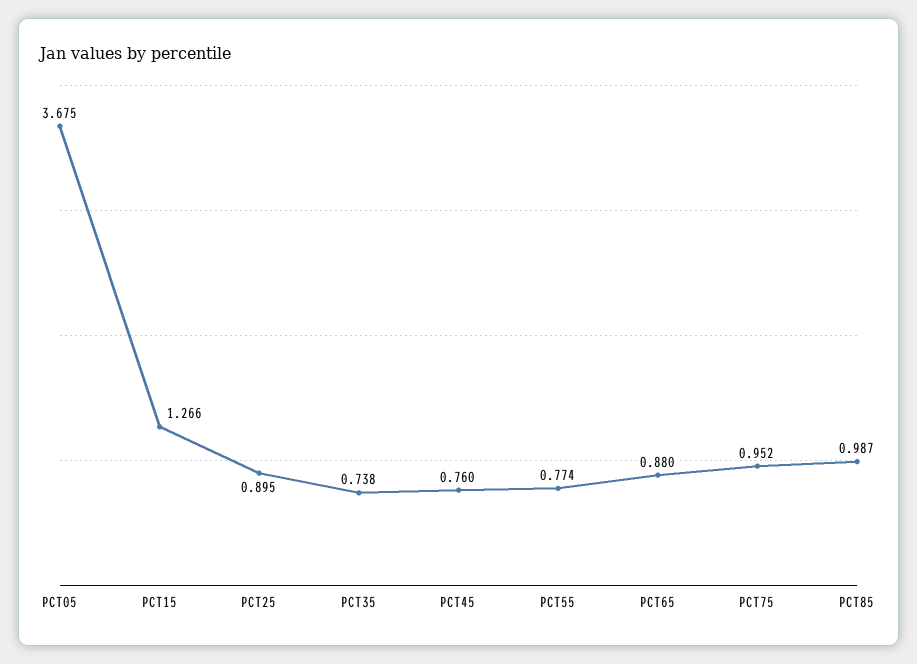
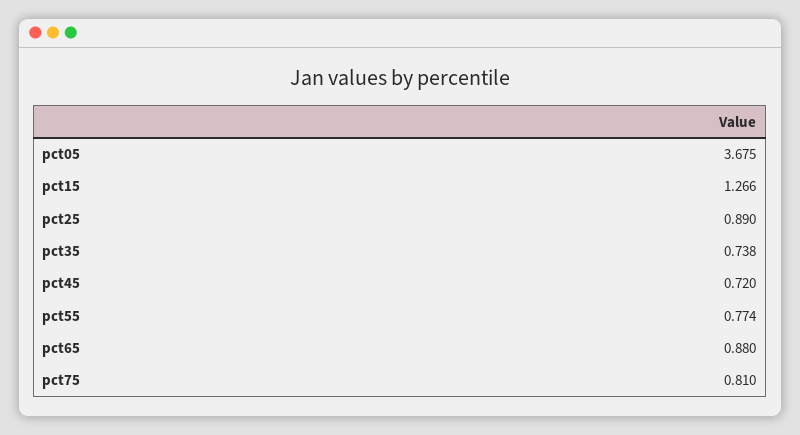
  {
    "PCT05": 3.675,
    "PCT15": 1.266,
-   "PCT25": 0.895,
+   "PCT25": 0.89,
    "PCT35": 0.738,
-   "PCT45": 0.76,
+   "PCT45": 0.72,
    "PCT55": 0.774,
    "PCT65": 0.88,
-   "PCT75": 0.952,
+   "PCT75": 0.81
-   "PCT85": 0.987
  }

